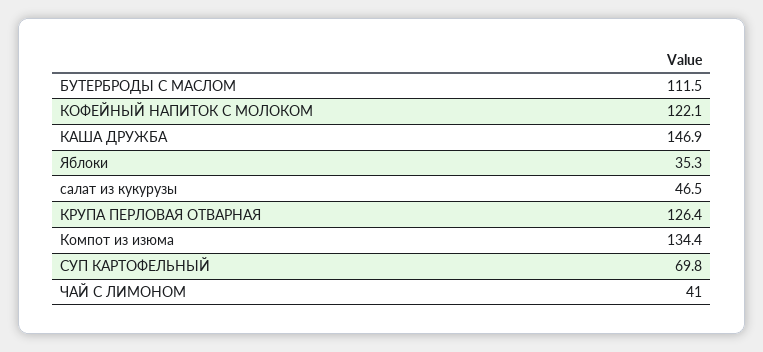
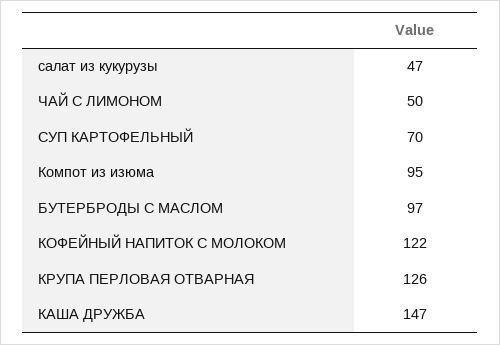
  {
-   "БУТЕРБРОДЫ С МАСЛОМ": 111.5,
+   "БУТЕРБРОДЫ С МАСЛОМ": 97,
    "КОФЕЙНЫЙ НАПИТОК С МОЛОКОМ": 122.1,
    "КАША ДРУЖБА": 146.9,
-   "Яблоки": 35.3,
    "салат из кукурузы": 46.5,
    "КРУПА ПЕРЛОВАЯ ОТВАРНАЯ": 126.4,
-   "Компот из изюма": 134.4,
+   "Компот из изюма": 95,
    "СУП КАРТОФЕЛЬНЫЙ": 69.8,
-   "ЧАЙ С ЛИМОНОМ": 41
+   "ЧАЙ С ЛИМОНОМ": 50
  }

